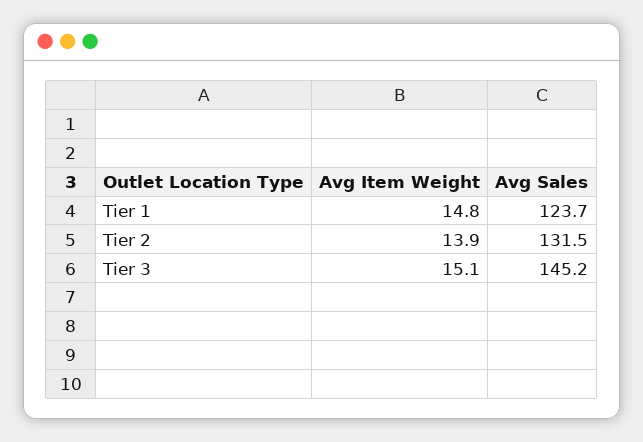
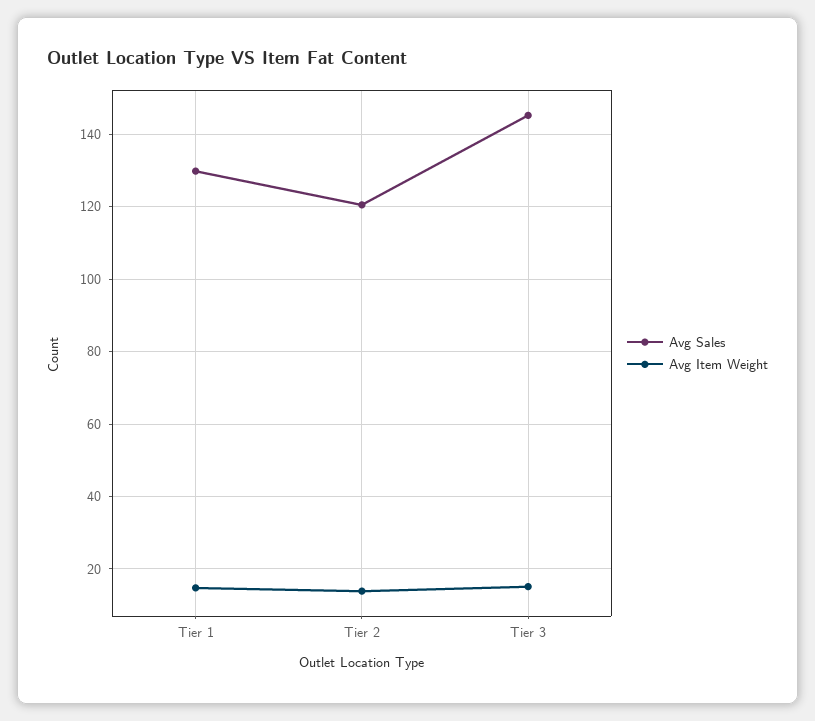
  {
    "Avg Item Weight": {
      "Tier 1": 14.8,
      "Tier 2": 13.9,
      "Tier 3": 15.1
    },
    "Avg Sales": {
-     "Tier 1": 123.7,
+     "Tier 1": 130,
-     "Tier 2": 131.5,
+     "Tier 2": 120,
      "Tier 3": 145.2
    }
  }

